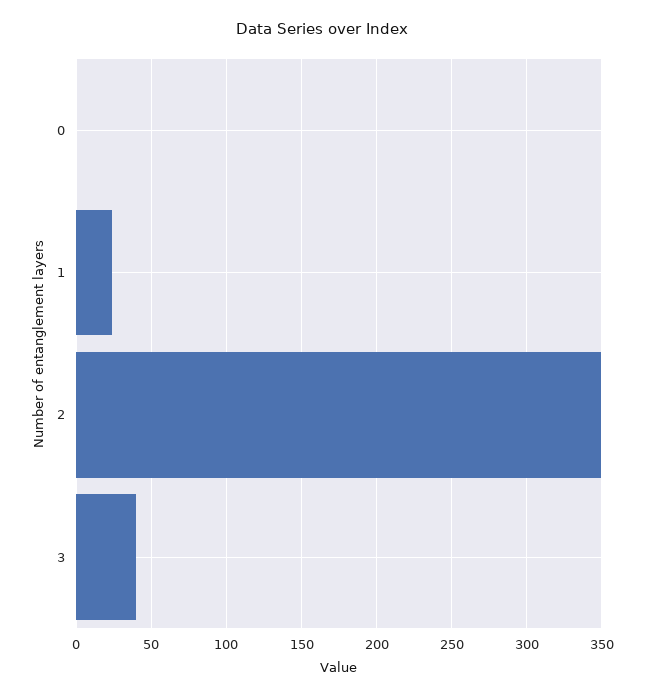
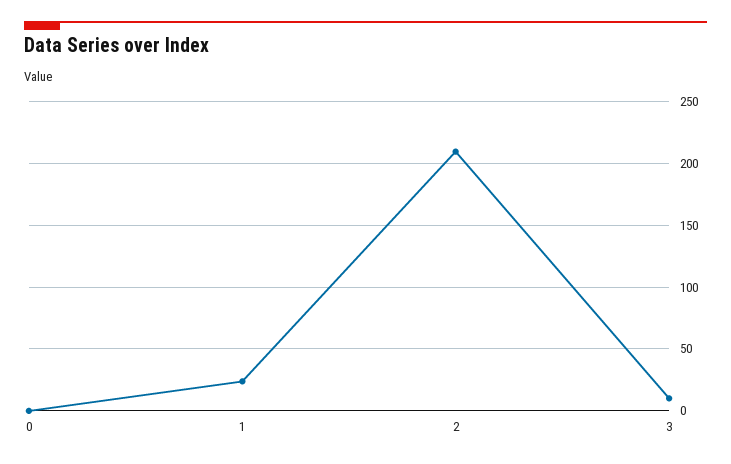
  {
    "0": 0,
    "1": 25,
-   "2": 350,
+   "2": 210,
-   "3": 40
+   "3": 10
  }

